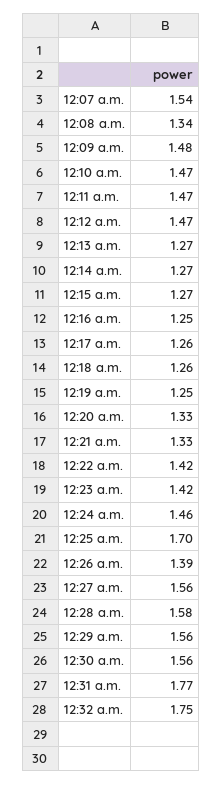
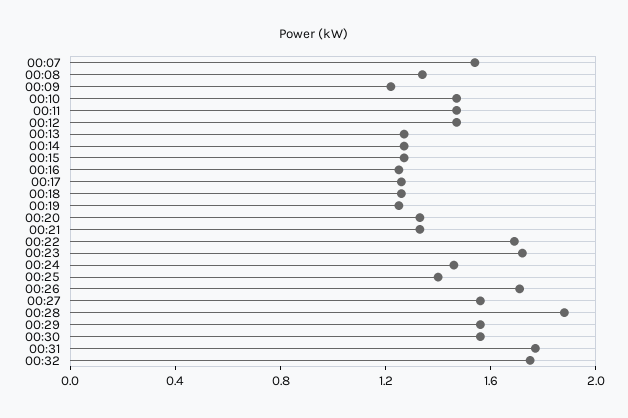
  {
    "12:07 a.m.": 1.54,
    "12:08 a.m.": 1.34,
-   "12:09 a.m.": 1.48,
+   "12:09 a.m.": 1.2,
    "12:10 a.m.": 1.47,
    "12:11 a.m.": 1.47,
    "12:12 a.m.": 1.47,
    "12:13 a.m.": 1.27,
    "12:14 a.m.": 1.27,
    "12:15 a.m.": 1.27,
    "12:16 a.m.": 1.25,
    "12:17 a.m.": 1.26,
    "12:18 a.m.": 1.26,
    "12:19 a.m.": 1.25,
    "12:20 a.m.": 1.33,
    "12:21 a.m.": 1.33,
-   "12:22 a.m.": 1.42,
+   "12:22 a.m.": 1.7,
-   "12:23 a.m.": 1.42,
+   "12:23 a.m.": 1.7,
    "12:24 a.m.": 1.46,
-   "12:25 a.m.": 1.7,
+   "12:25 a.m.": 1.4,
-   "12:26 a.m.": 1.39,
+   "12:26 a.m.": 1.7,
    "12:27 a.m.": 1.56,
-   "12:28 a.m.": 1.58,
+   "12:28 a.m.": 1.9,
    "12:29 a.m.": 1.56,
    "12:30 a.m.": 1.56,
    "12:31 a.m.": 1.77,
    "12:32 a.m.": 1.75
  }

